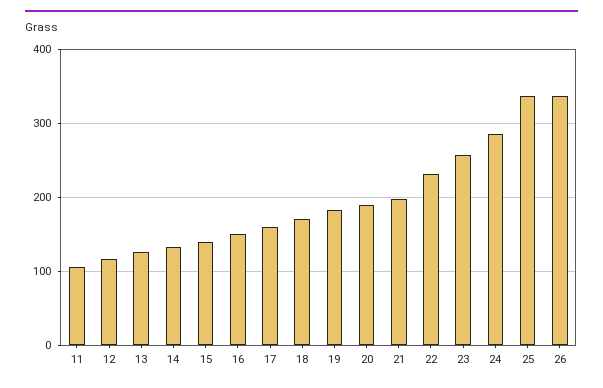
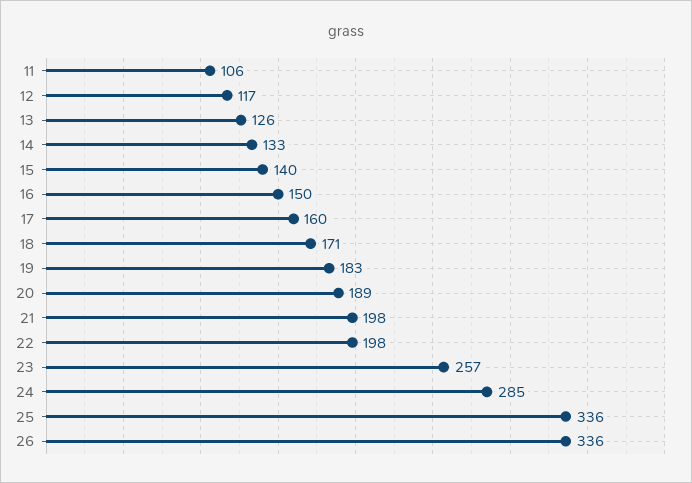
  {
    "11": 106,
    "12": 117,
    "13": 126,
    "14": 133,
    "15": 140,
    "16": 150,
    "17": 160,
    "18": 171,
    "19": 183,
    "20": 189,
    "21": 198,
-   "22": 230,
+   "22": 198,
    "23": 257,
    "24": 285,
    "25": 336,
    "26": 336
  }

